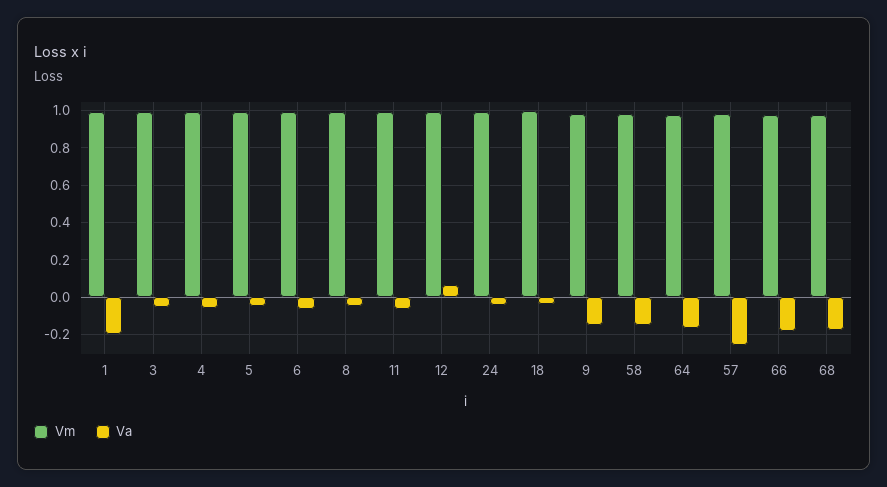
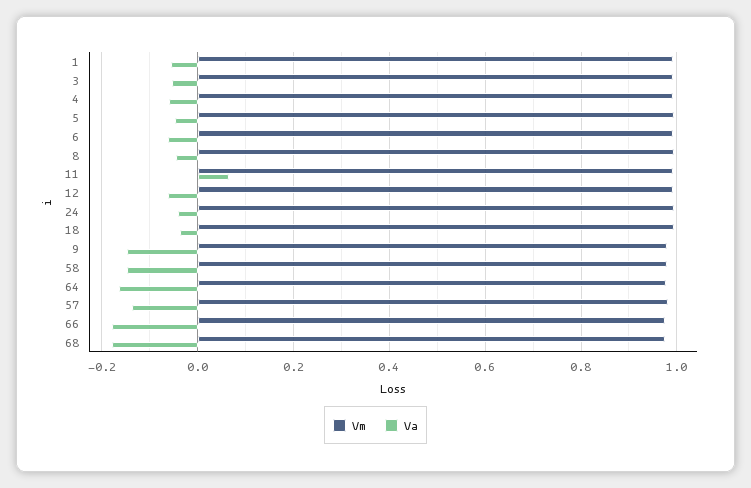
  {
    "Vm": {
      "1": 1,
      "3": 1,
      "4": 1,
      "5": 1,
      "6": 1,
      "8": 1,
      "11": 1,
      "12": 1,
      "24": 1,
      "18": 1,
      "9": 0.98,
      "58": 0.98,
      "64": 0.98,
      "57": 0.98,
      "66": 0.98,
      "68": 0.98
    },
    "Va": {
-     "1": -0.2,
+     "1": -0.06,
      "3": -0.06,
      "4": -0.06,
      "5": -0.04,
      "6": -0.06,
      "8": -0.04,
-     "11": -0.05,
+     "11": 0.06,
-     "12": 0.05,
+     "12": -0.06,
      "24": -0.04,
      "18": -0.04,
      "9": -0.14,
      "58": -0.14,
      "64": -0.16,
-     "57": -0.25,
+     "57": -0.14,
      "66": -0.18,
      "68": -0.18
    }
  }

